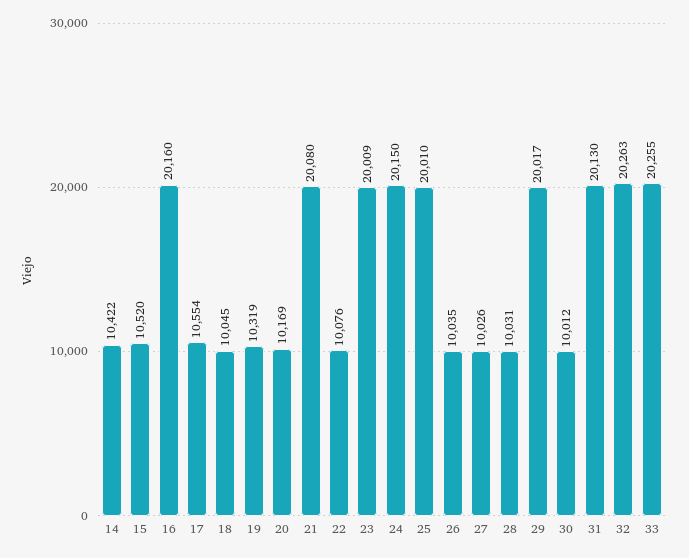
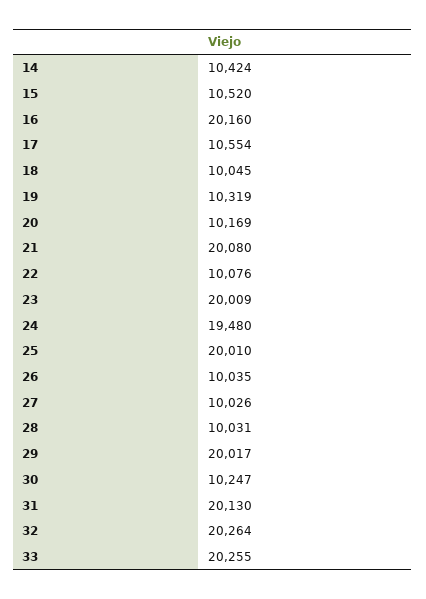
  {
-   "14": 10422,
+   "14": 10424,
    "15": 10520,
    "16": 20160,
    "17": 10554,
    "18": 10045,
    "19": 10319,
    "20": 10169,
    "21": 20080,
    "22": 10076,
    "23": 20009,
-   "24": 20150,
+   "24": 19480,
    "25": 20010,
    "26": 10035,
    "27": 10026,
    "28": 10031,
    "29": 20017,
-   "30": 10012,
+   "30": 10247,
    "31": 20130,
-   "32": 20263,
+   "32": 20264,
    "33": 20255
  }

